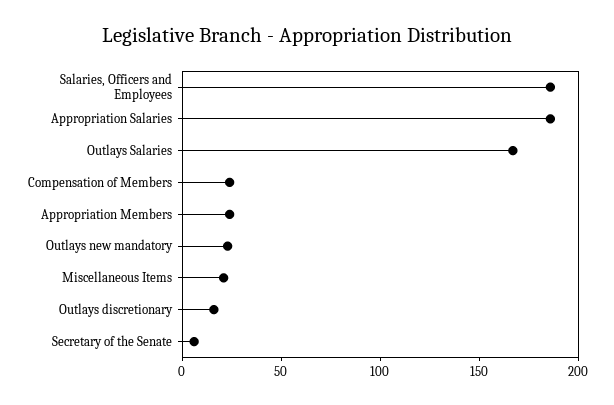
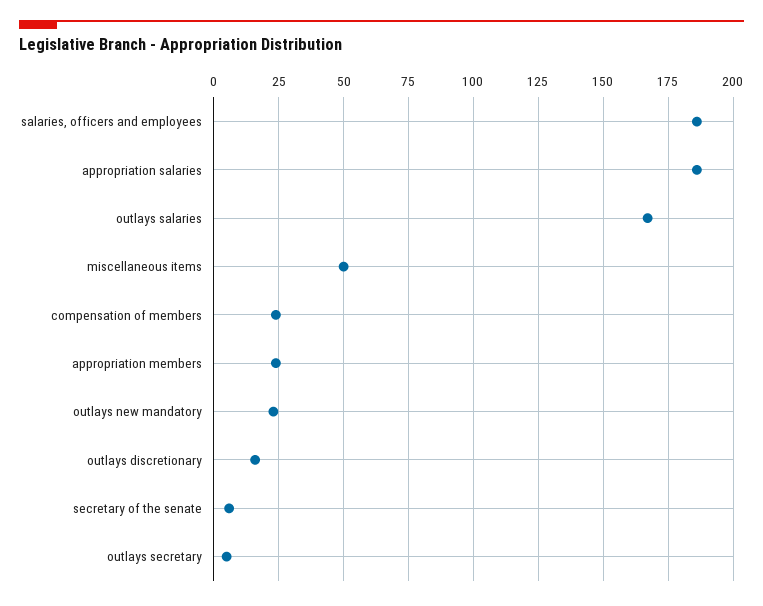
  {
    "Salaries, Officers and Employees": 185,
    "Appropriation Salaries": 185,
    "Outlays Salaries": 165,
    "Compensation of Members": 25,
    "Appropriation Members": 25,
    "Outlays new mandatory": 25,
-   "Miscellaneous Items": 20,
+   "Miscellaneous Items": 50,
    "Outlays discretionary": 15,
-   "Secretary of the Senate": 5
+   "Secretary of the Senate": 5,
+   "outlays secretary": 5
  }

